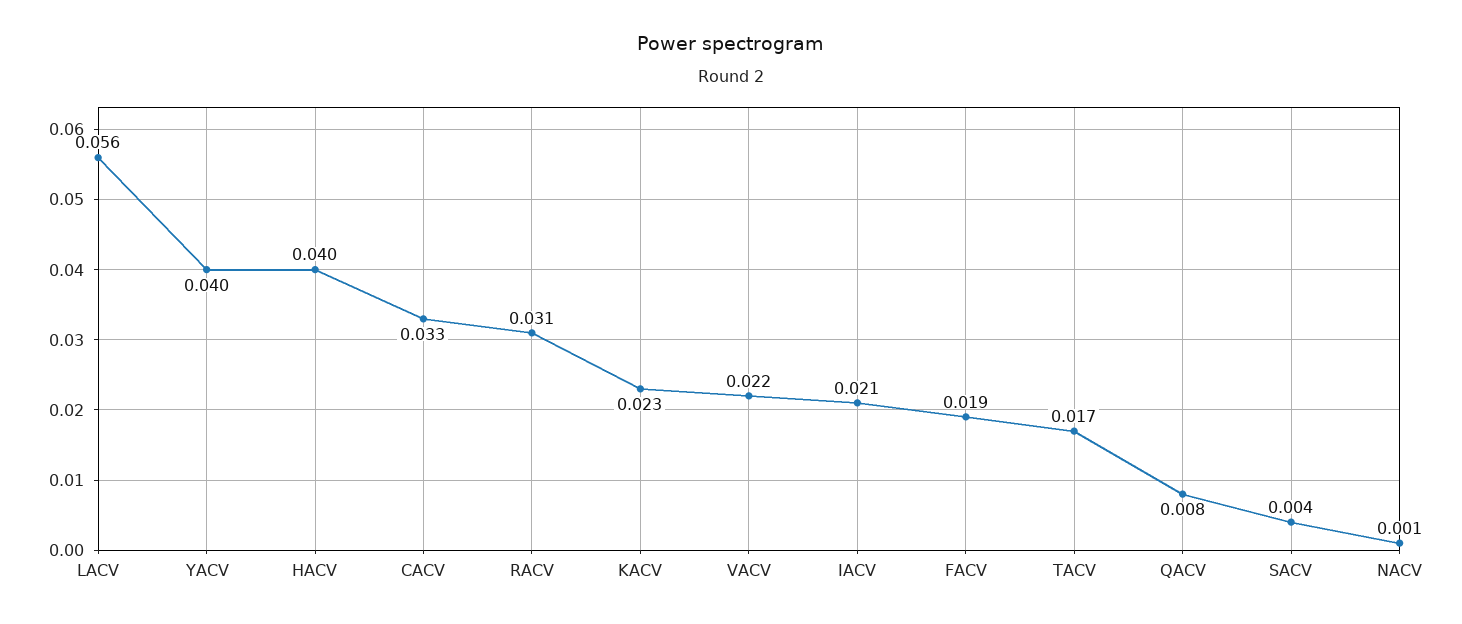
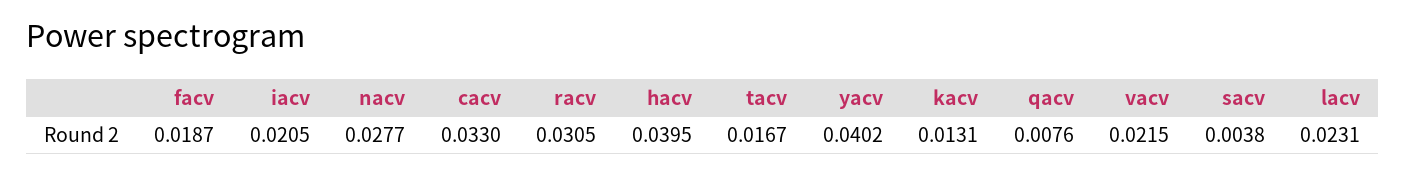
  {
-   "LACV": 0.056,
+   "LACV": 0.0231,
    "YACV": 0.0402,
    "HACV": 0.0395,
    "CACV": 0.033,
    "RACV": 0.0305,
-   "KACV": 0.023,
+   "KACV": 0.0131,
    "VACV": 0.0215,
    "IACV": 0.0205,
    "FACV": 0.0187,
    "TACV": 0.0167,
    "QACV": 0.0076,
    "SACV": 0.0038,
-   "NACV": 0.001
+   "NACV": 0.0277
  }

